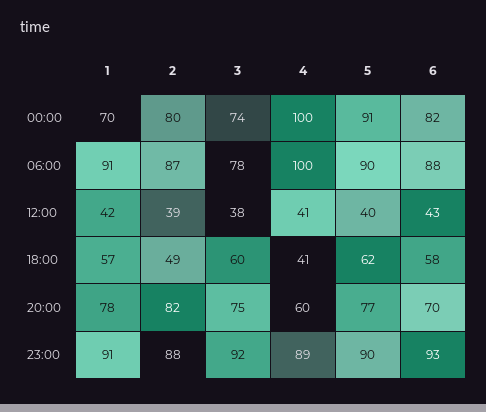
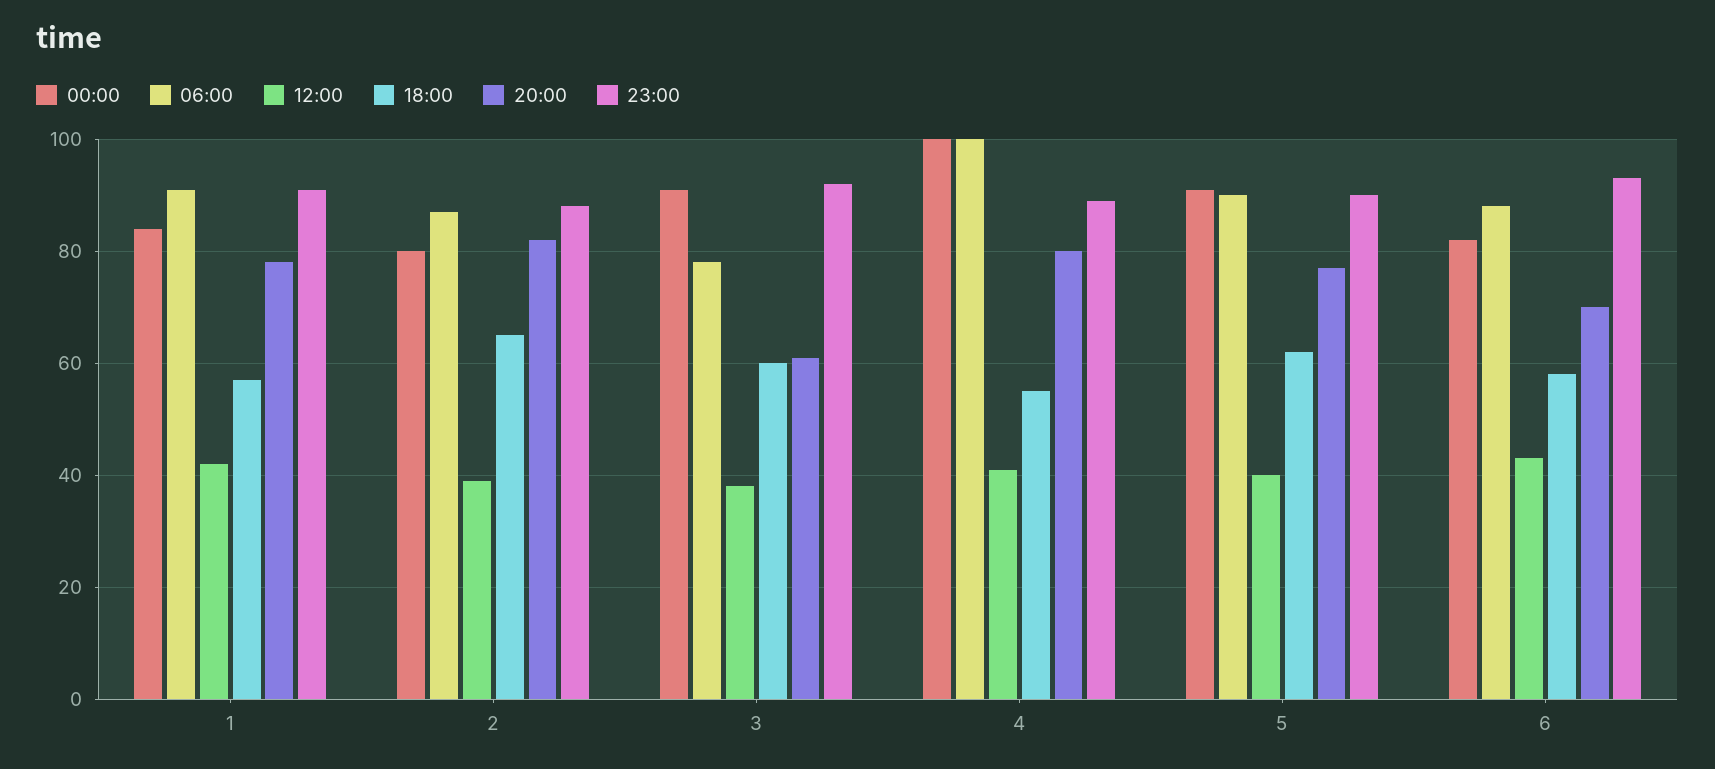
  {
    "00:00": {
-     "1": 70,
+     "1": 85,
      "2": 80,
-     "3": 74,
+     "3": 90,
      "4": 100,
      "5": 91,
      "6": 82
    },
    "06:00": {
      "1": 91,
      "2": 87,
      "3": 78,
      "4": 100,
      "5": 90,
      "6": 88
    },
    "12:00": {
      "1": 42,
      "2": 39,
      "3": 38,
      "4": 41,
      "5": 40,
      "6": 43
    },
    "18:00": {
      "1": 57,
-     "2": 49,
+     "2": 65,
      "3": 60,
-     "4": 41,
+     "4": 55,
      "5": 62,
      "6": 58
    },
    "20:00": {
      "1": 78,
      "2": 82,
-     "3": 75,
+     "3": 60,
-     "4": 60,
+     "4": 80,
      "5": 77,
      "6": 70
    },
    "23:00": {
      "1": 91,
      "2": 88,
      "3": 92,
      "4": 89,
      "5": 90,
      "6": 93
    }
  }

